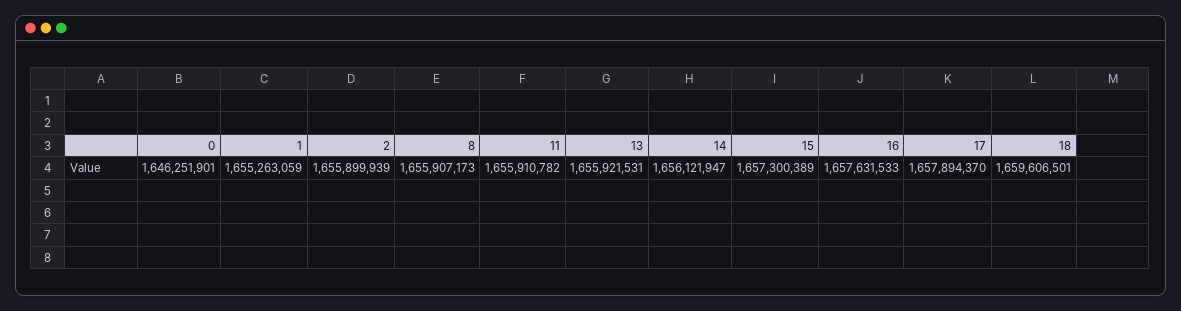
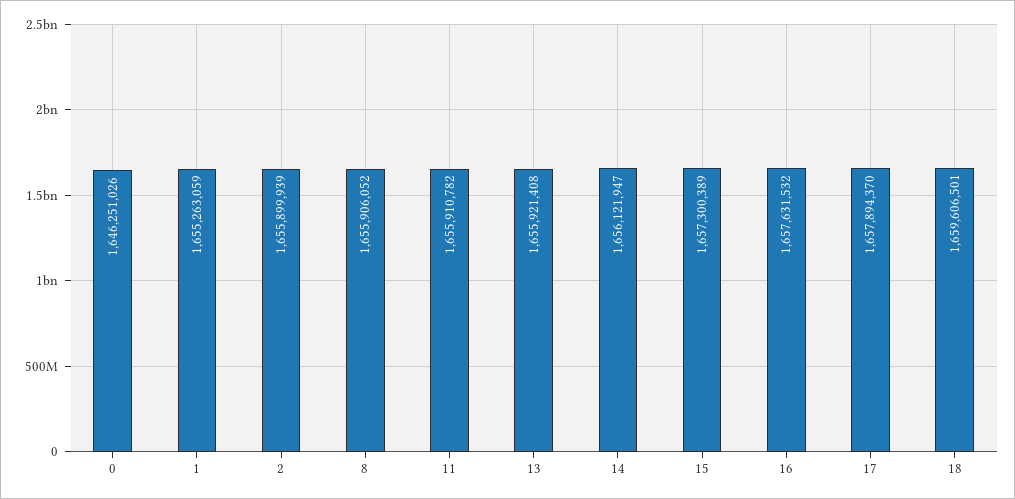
  {
-   "0": 1646251901,
+   "0": 1646251026,
    "1": 1655263059,
    "2": 1655899939,
-   "8": 1655907173,
+   "8": 1655906052,
    "11": 1655910782,
-   "13": 1655921531,
+   "13": 1655921408,
    "14": 1656121947,
    "15": 1657300389,
-   "16": 1657631533,
+   "16": 1657631532,
    "17": 1657894370,
    "18": 1659606501
  }

